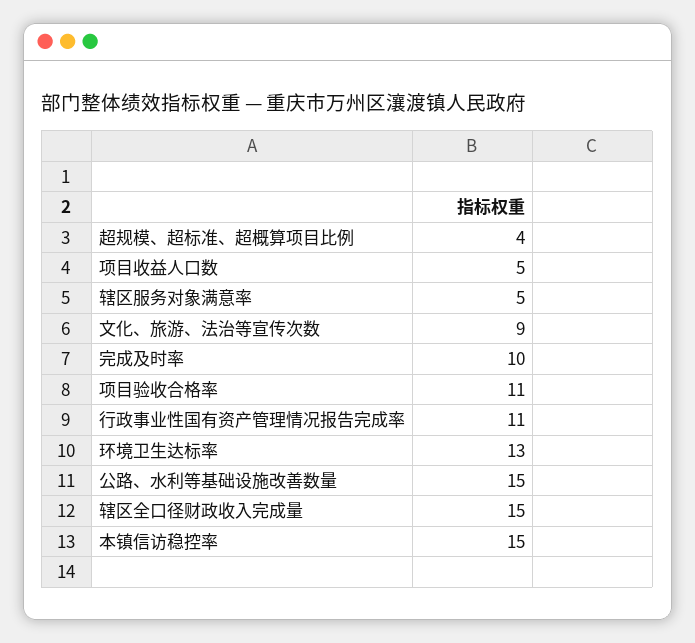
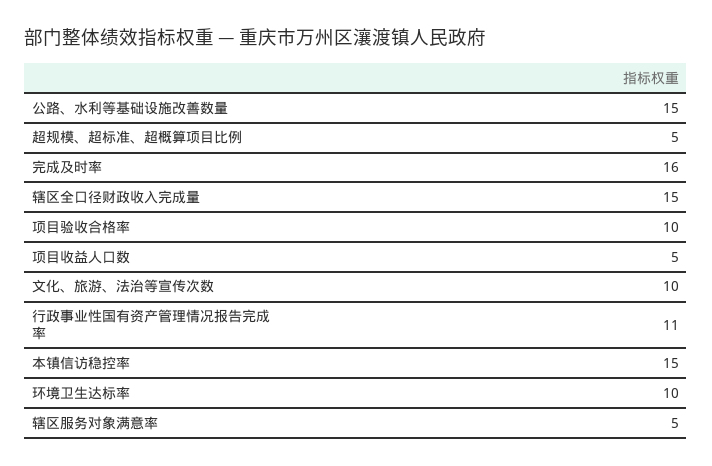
  {
-   "超规模、超标准、超概算项目比例": 4,
+   "超规模、超标准、超概算项目比例": 5,
    "项目收益人口数": 5,
    "辖区服务对象满意率": 5,
-   "文化、旅游、法治等宣传次数": 9,
+   "文化、旅游、法治等宣传次数": 10,
-   "完成及时率": 10,
+   "完成及时率": 16,
-   "项目验收合格率": 11,
+   "项目验收合格率": 10,
    "行政事业性国有资产管理情况报告完成率": 11,
-   "环境卫生达标率": 13,
+   "环境卫生达标率": 10,
    "公路、水利等基础设施改善数量": 15,
    "辖区全口径财政收入完成量": 15,
    "本镇信访稳控率": 15
  }

